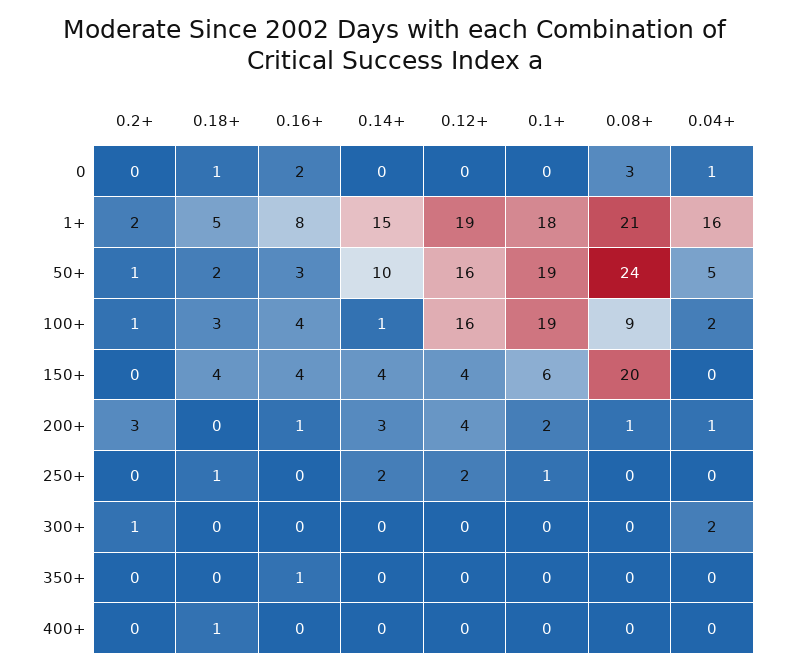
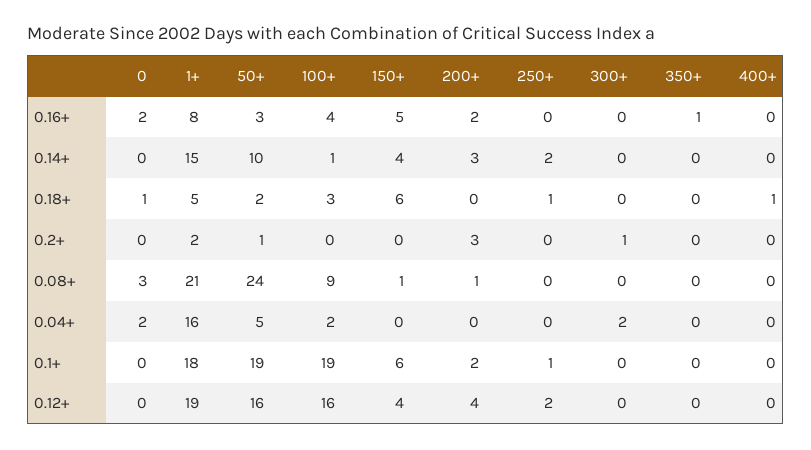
  {
    "0.2+": {
      "0": 0,
      "1+": 2,
      "50+": 1,
-     "100+": 1,
+     "100+": 0,
      "150+": 0,
      "200+": 3,
      "250+": 0,
      "300+": 1,
      "350+": 0,
      "400+": 0
    },
    "0.18+": {
      "0": 1,
      "1+": 5,
      "50+": 2,
      "100+": 3,
-     "150+": 4,
+     "150+": 6,
      "200+": 0,
      "250+": 1,
      "300+": 0,
      "350+": 0,
      "400+": 1
    },
    "0.16+": {
      "0": 2,
      "1+": 8,
      "50+": 3,
      "100+": 4,
-     "150+": 4,
+     "150+": 5,
-     "200+": 1,
+     "200+": 2,
      "250+": 0,
      "300+": 0,
      "350+": 1,
      "400+": 0
    },
    "0.14+": {
      "0": 0,
      "1+": 15,
      "50+": 10,
      "100+": 1,
      "150+": 4,
      "200+": 3,
      "250+": 2,
      "300+": 0,
      "350+": 0,
      "400+": 0
    },
    "0.12+": {
      "0": 0,
      "1+": 19,
      "50+": 16,
      "100+": 16,
      "150+": 4,
      "200+": 4,
      "250+": 2,
      "300+": 0,
      "350+": 0,
      "400+": 0
    },
    "0.1+": {
      "0": 0,
      "1+": 18,
      "50+": 19,
      "100+": 19,
      "150+": 6,
      "200+": 2,
      "250+": 1,
      "300+": 0,
      "350+": 0,
      "400+": 0
    },
    "0.08+": {
      "0": 3,
      "1+": 21,
      "50+": 24,
      "100+": 9,
-     "150+": 20,
+     "150+": 1,
      "200+": 1,
      "250+": 0,
      "300+": 0,
      "350+": 0,
      "400+": 0
    },
    "0.04+": {
-     "0": 1,
+     "0": 2,
      "1+": 16,
      "50+": 5,
      "100+": 2,
      "150+": 0,
-     "200+": 1,
+     "200+": 0,
      "250+": 0,
      "300+": 2,
      "350+": 0,
      "400+": 0
    }
  }

